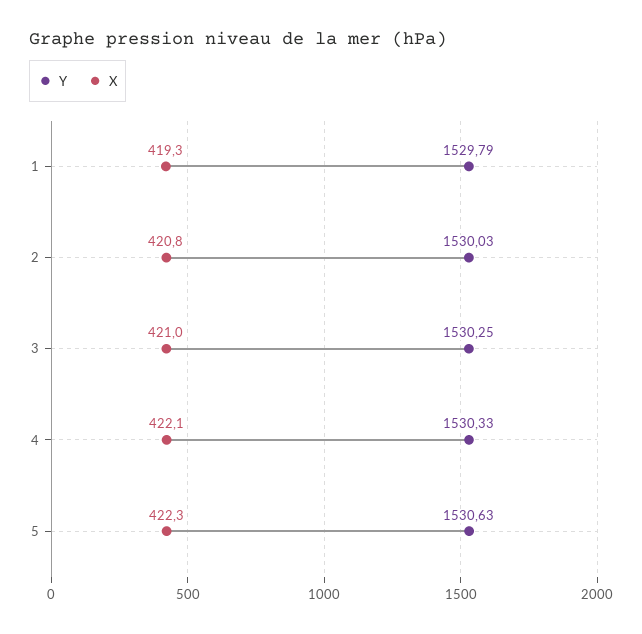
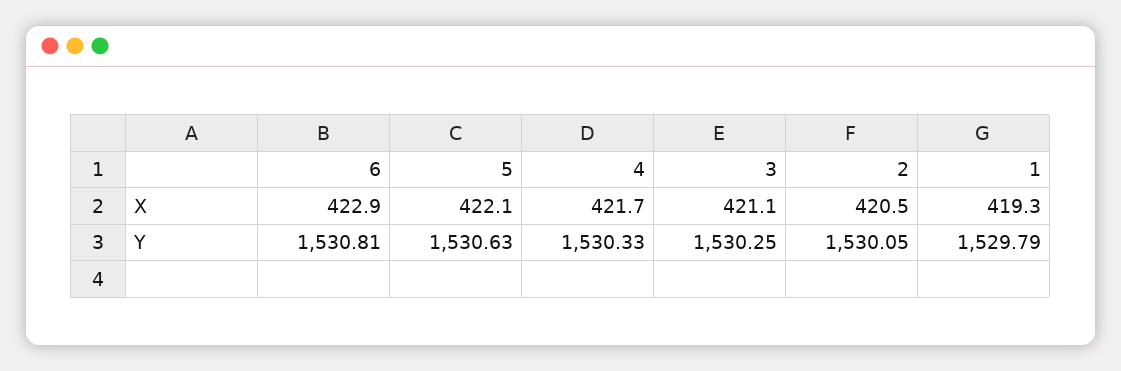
  {
    "Y": {
      "1": 1529.79,
-     "2": 1530.03,
+     "2": 1530.05,
      "3": 1530.25,
      "4": 1530.33,
-     "5": 1530.63
+     "5": 1530.63,
+     "6": 1530.81
    },
    "X": {
      "1": 419.3,
-     "2": 420.8,
+     "2": 420.5,
-     "3": 421,
+     "3": 421.1,
-     "4": 422.1,
+     "4": 421.7,
-     "5": 422.3
+     "5": 422.1,
+     "6": 422.9
    }
  }

